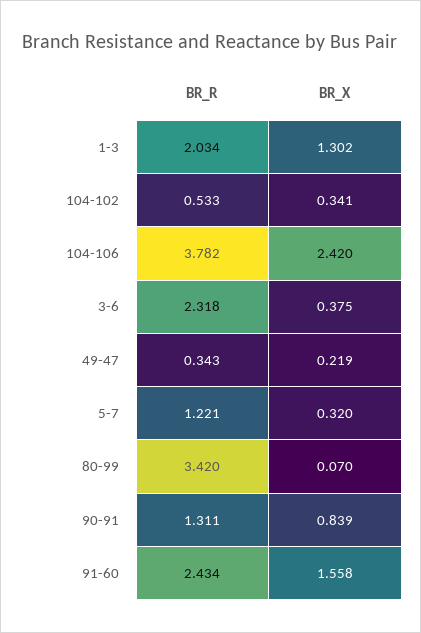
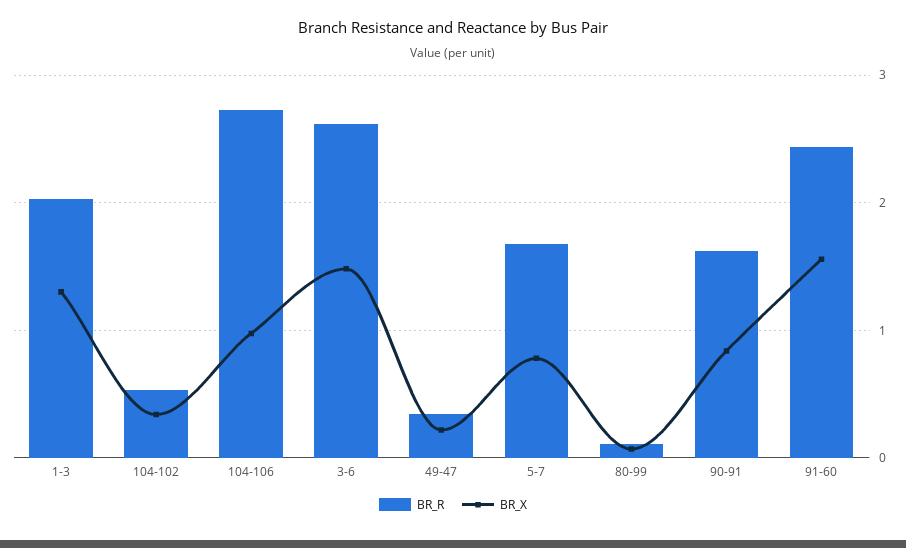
  {
    "BR_R": {
      "1-3": 2.034,
      "104-102": 0.533,
-     "104-106": 3.782,
+     "104-106": 2.7,
-     "3-6": 2.318,
+     "3-6": 2.6,
      "49-47": 0.343,
-     "5-7": 1.221,
+     "5-7": 1.7,
-     "80-99": 3.42,
+     "80-99": 0.1,
-     "90-91": 1.311,
+     "90-91": 1.6,
      "91-60": 2.434
    },
    "BR_X": {
      "1-3": 1.302,
      "104-102": 0.341,
-     "104-106": 2.42,
+     "104-106": 1,
-     "3-6": 0.375,
+     "3-6": 1.5,
      "49-47": 0.219,
-     "5-7": 0.32,
+     "5-7": 0.8,
      "80-99": 0.07,
      "90-91": 0.839,
      "91-60": 1.558
    }
  }

